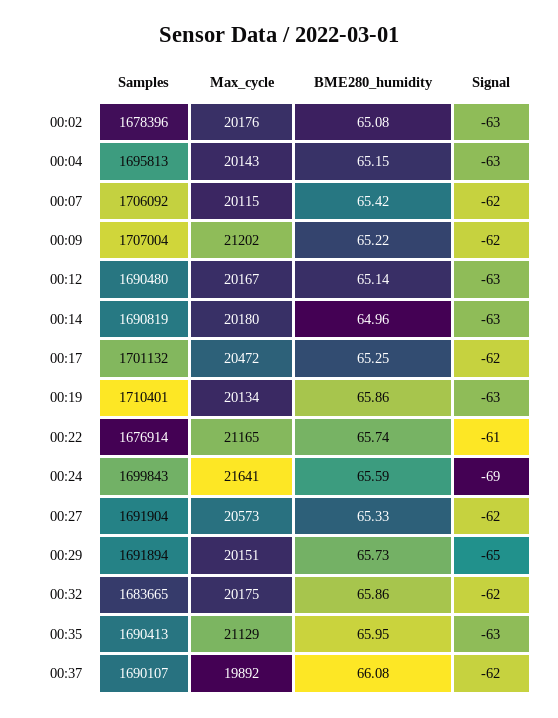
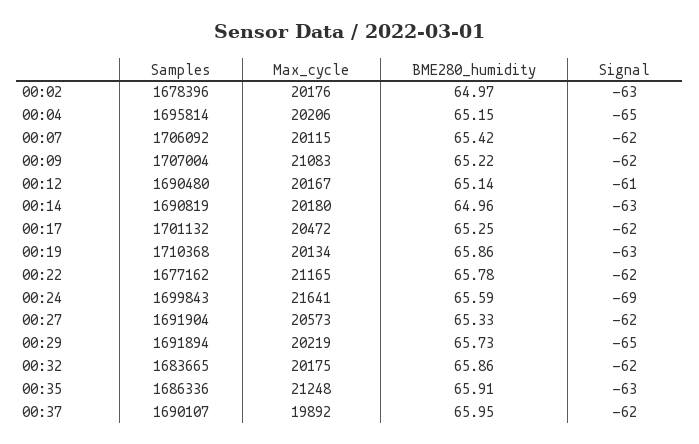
  {
    "Samples": {
      "00:02": 1678396,
-     "00:04": 1695813,
+     "00:04": 1695814,
      "00:07": 1706092,
      "00:09": 1707004,
      "00:12": 1690480,
      "00:14": 1690819,
      "00:17": 1701132,
-     "00:19": 1710401,
+     "00:19": 1710368,
-     "00:22": 1676914,
+     "00:22": 1677162,
      "00:24": 1699843,
      "00:27": 1691904,
      "00:29": 1691894,
      "00:32": 1683665,
-     "00:35": 1690413,
+     "00:35": 1686336,
      "00:37": 1690107
    },
    "Max_cycle": {
      "00:02": 20176,
-     "00:04": 20143,
+     "00:04": 20206,
      "00:07": 20115,
-     "00:09": 21202,
+     "00:09": 21083,
      "00:12": 20167,
      "00:14": 20180,
      "00:17": 20472,
      "00:19": 20134,
      "00:22": 21165,
      "00:24": 21641,
      "00:27": 20573,
-     "00:29": 20151,
+     "00:29": 20219,
      "00:32": 20175,
-     "00:35": 21129,
+     "00:35": 21248,
      "00:37": 19892
    },
    "BME280_humidity": {
-     "00:02": 65.08,
+     "00:02": 64.97,
      "00:04": 65.15,
      "00:07": 65.42,
      "00:09": 65.22,
      "00:12": 65.14,
      "00:14": 64.96,
      "00:17": 65.25,
      "00:19": 65.86,
-     "00:22": 65.74,
+     "00:22": 65.78,
      "00:24": 65.59,
      "00:27": 65.33,
      "00:29": 65.73,
      "00:32": 65.86,
-     "00:35": 65.95,
+     "00:35": 65.91,
-     "00:37": 66.08
+     "00:37": 65.95
    },
    "Signal": {
      "00:02": -63,
-     "00:04": -63,
+     "00:04": -65,
      "00:07": -62,
      "00:09": -62,
-     "00:12": -63,
+     "00:12": -61,
      "00:14": -63,
      "00:17": -62,
      "00:19": -63,
-     "00:22": -61,
+     "00:22": -62,
      "00:24": -69,
      "00:27": -62,
      "00:29": -65,
      "00:32": -62,
      "00:35": -63,
      "00:37": -62
    }
  }

